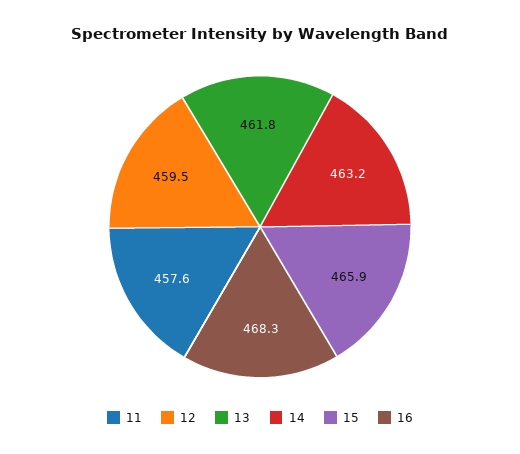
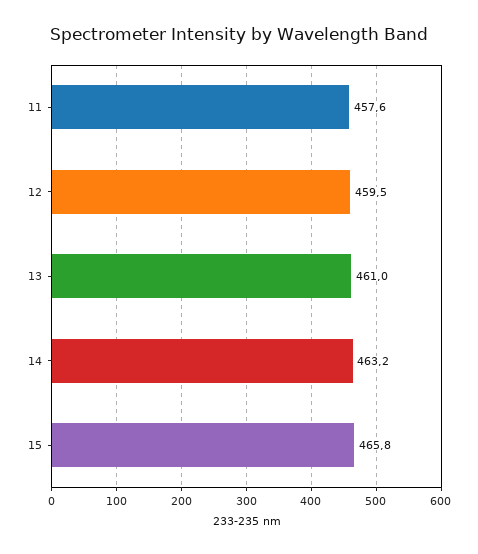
  {
    "11": 457.6,
    "12": 459.5,
-   "13": 461.8,
+   "13": 461,
    "14": 463.2,
-   "15": 465.9,
+   "15": 465.8
-   "16": 468.3
  }

